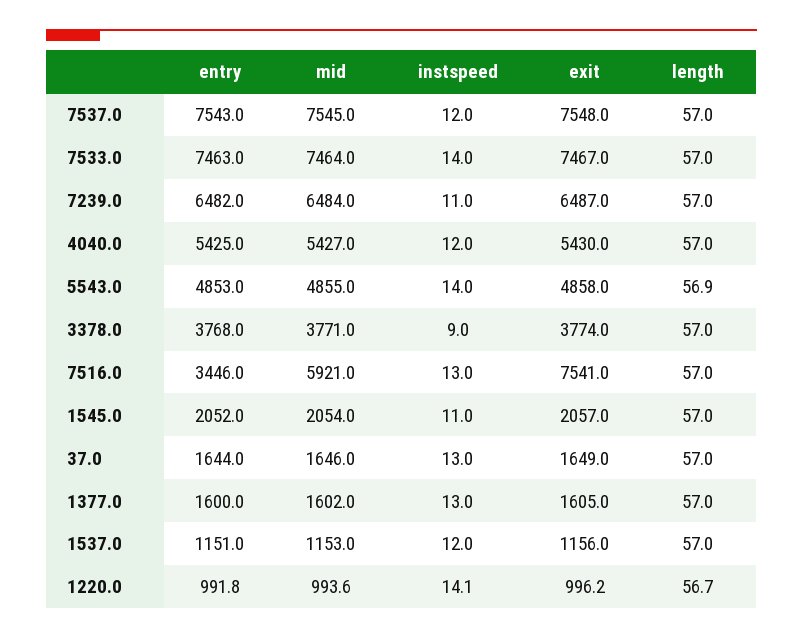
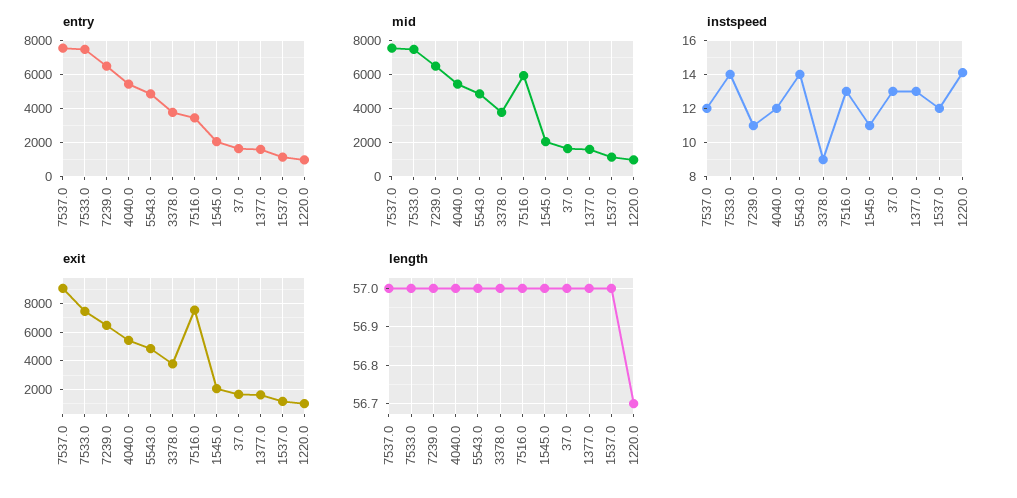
  {
    "entry": {
      "7537.0": 7543,
      "7533.0": 7463,
      "7239.0": 6482,
      "4040.0": 5425,
      "5543.0": 4853,
      "3378.0": 3768,
      "7516.0": 3446,
      "1545.0": 2052,
      "37.0": 1644,
      "1377.0": 1600,
      "1537.0": 1151,
      "1220.0": 991.8
    },
    "mid": {
      "7537.0": 7545,
      "7533.0": 7464,
      "7239.0": 6484,
      "4040.0": 5427,
      "5543.0": 4855,
      "3378.0": 3771,
      "7516.0": 5921,
      "1545.0": 2054,
      "37.0": 1646,
      "1377.0": 1602,
      "1537.0": 1153,
      "1220.0": 993.6
    },
    "instspeed": {
      "7537.0": 12,
      "7533.0": 14,
      "7239.0": 11,
      "4040.0": 12,
      "5543.0": 14,
      "3378.0": 9,
      "7516.0": 13,
      "1545.0": 11,
      "37.0": 13,
      "1377.0": 13,
      "1537.0": 12,
      "1220.0": 14.1
    },
    "exit": {
-     "7537.0": 7548,
+     "7537.0": 9000,
      "7533.0": 7467,
      "7239.0": 6487,
      "4040.0": 5430,
      "5543.0": 4858,
      "3378.0": 3774,
      "7516.0": 7541,
      "1545.0": 2057,
      "37.0": 1649,
      "1377.0": 1605,
      "1537.0": 1156,
      "1220.0": 996.2
    },
    "length": {
      "7537.0": 57,
      "7533.0": 57,
      "7239.0": 57,
      "4040.0": 57,
-     "5543.0": 56.9,
+     "5543.0": 57,
      "3378.0": 57,
      "7516.0": 57,
      "1545.0": 57,
      "37.0": 57,
      "1377.0": 57,
      "1537.0": 57,
      "1220.0": 56.7
    }
  }

